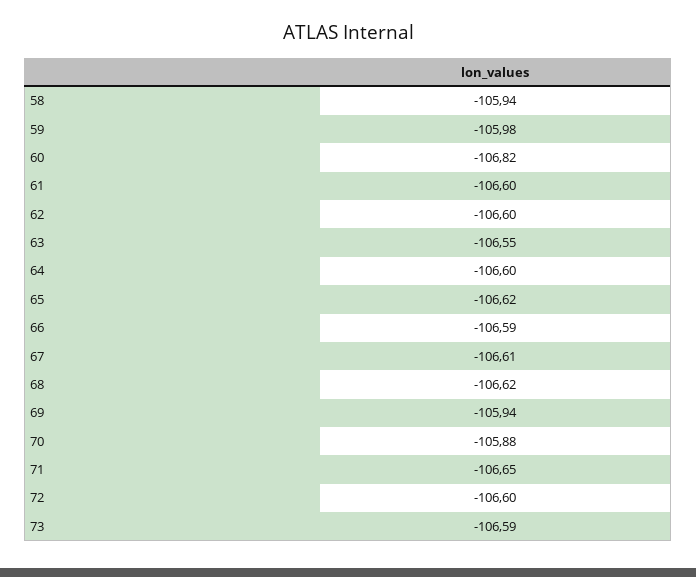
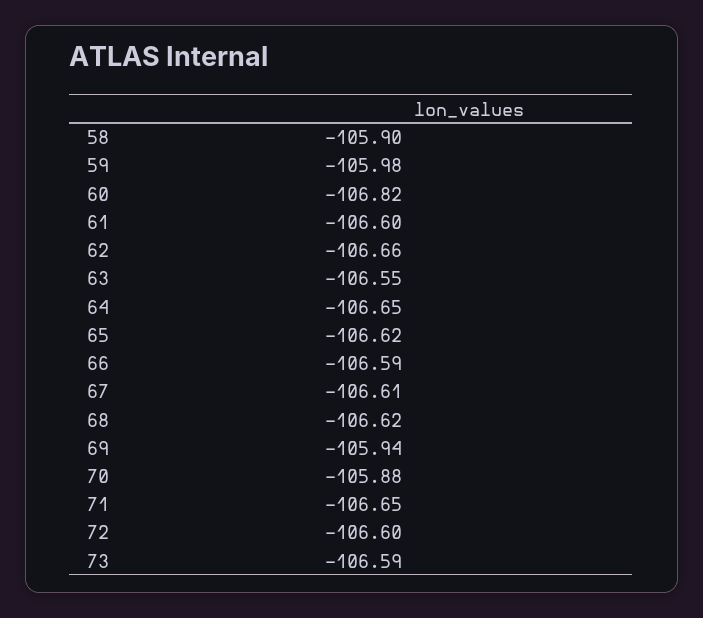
  {
-   "58": -105.94,
+   "58": -105.9,
    "59": -105.98,
    "60": -106.82,
    "61": -106.6,
-   "62": -106.6,
+   "62": -106.66,
    "63": -106.55,
-   "64": -106.6,
+   "64": -106.65,
    "65": -106.62,
    "66": -106.59,
    "67": -106.61,
    "68": -106.62,
    "69": -105.94,
    "70": -105.88,
    "71": -106.65,
    "72": -106.6,
    "73": -106.59
  }

